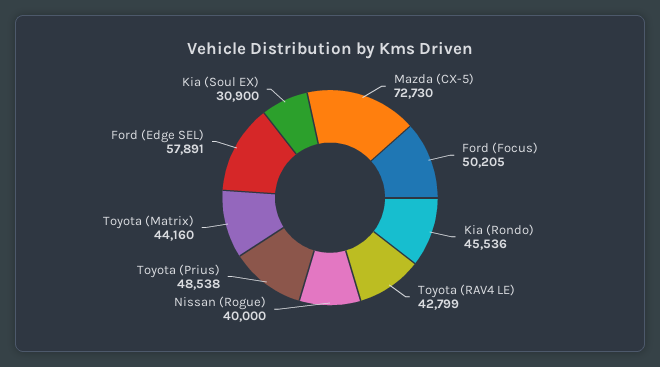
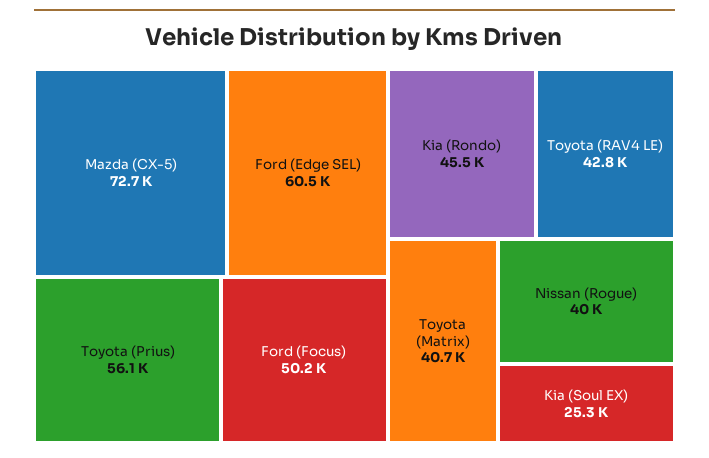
  {
    "Mazda (CX-5)": 72730,
    "Ford (Focus)": 50205,
    "Kia (Rondo)": 45536,
    "Toyota (RAV4 LE)": 42799,
    "Nissan (Rogue)": 40000,
-   "Toyota (Prius)": 48538,
+   "Toyota (Prius)": 56100,
-   "Toyota (Matrix)": 44160,
+   "Toyota (Matrix)": 40700,
-   "Ford (Edge SEL)": 57891,
+   "Ford (Edge SEL)": 60500,
-   "Kia (Soul EX)": 30900
+   "Kia (Soul EX)": 25300
  }

